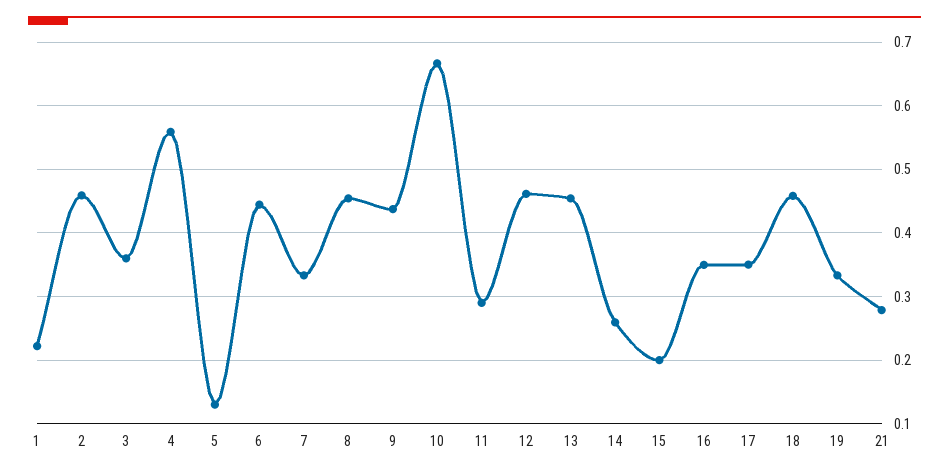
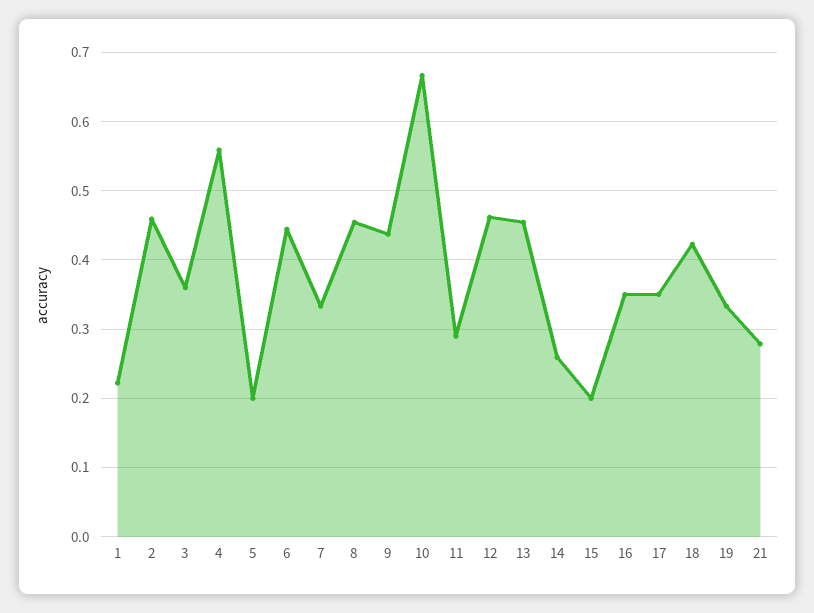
  {
    "1": 0.22,
    "2": 0.46,
    "3": 0.36,
    "4": 0.56,
-   "5": 0.13,
+   "5": 0.2,
    "6": 0.44,
    "7": 0.33,
    "8": 0.45,
    "9": 0.44,
    "10": 0.67,
    "11": 0.29,
    "12": 0.46,
    "13": 0.45,
    "14": 0.26,
    "15": 0.2,
    "16": 0.35,
    "17": 0.35,
-   "18": 0.46,
+   "18": 0.42,
    "19": 0.33,
    "21": 0.28
  }

